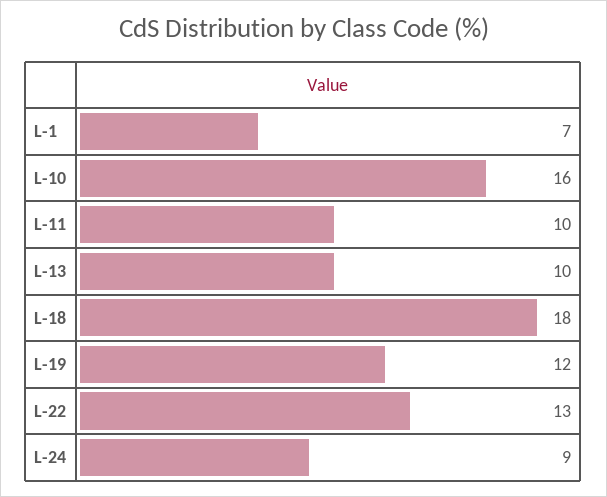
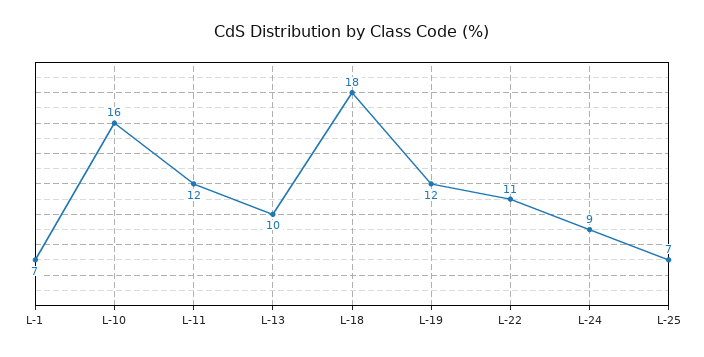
  {
    "L-1": 7,
    "L-10": 16,
-   "L-11": 10,
+   "L-11": 12,
    "L-13": 10,
    "L-18": 18,
    "L-19": 12,
-   "L-22": 13,
+   "L-22": 11,
-   "L-24": 9
+   "L-24": 9,
+   "L-25": 7
  }

